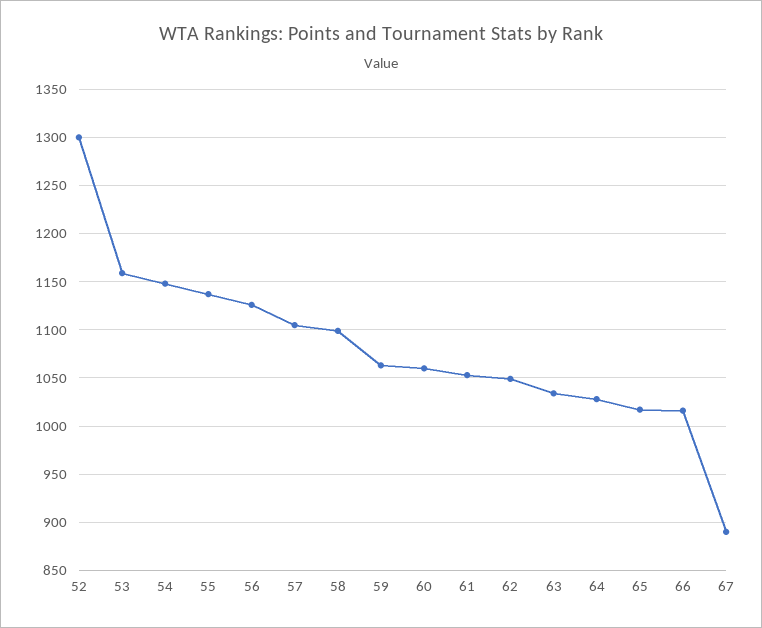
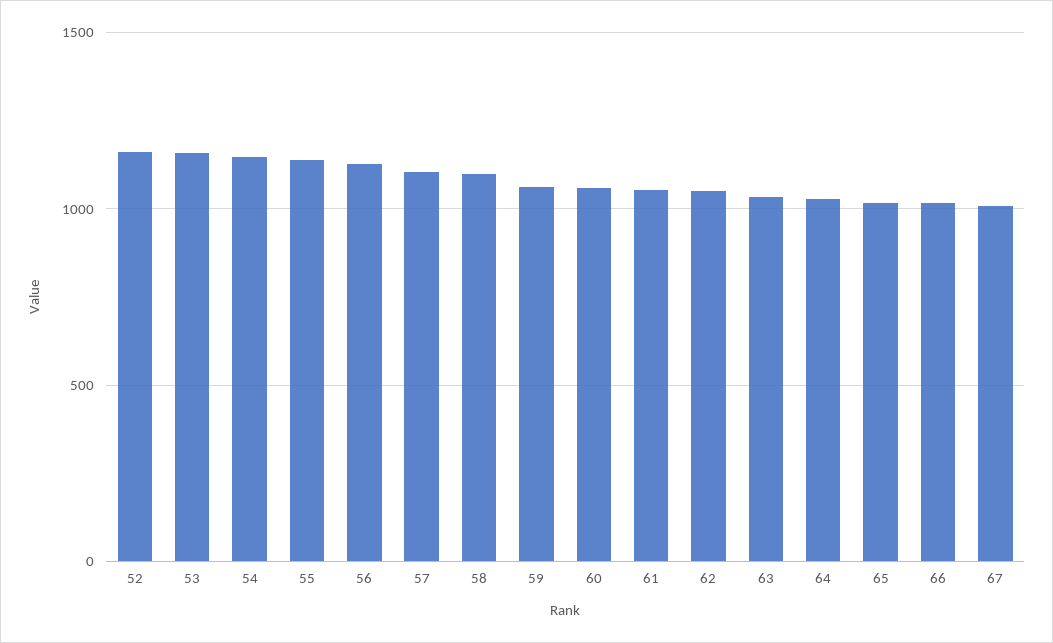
  {
-   "52": 1300,
+   "52": 1150,
    "53": 1160,
    "54": 1150,
    "55": 1140,
    "56": 1130,
    "57": 1110,
    "58": 1100,
    "59": 1060,
    "60": 1060,
    "61": 1050,
    "62": 1050,
    "63": 1030,
    "64": 1030,
    "65": 1020,
    "66": 1020,
-   "67": 890
+   "67": 1000
  }

